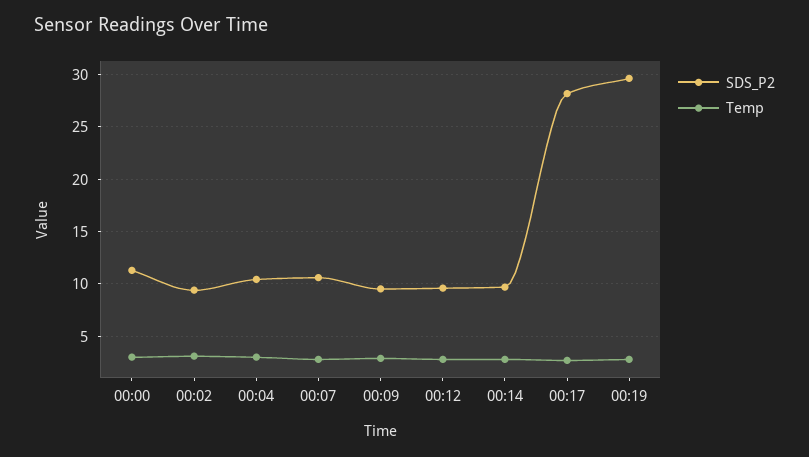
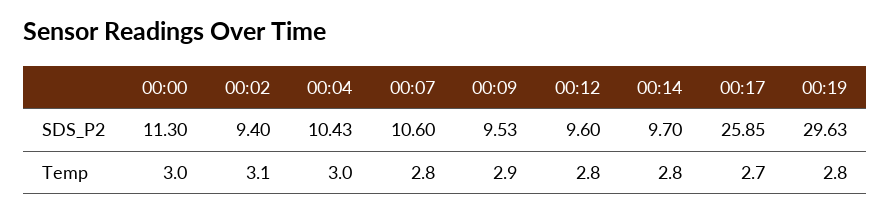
  {
    "SDS_P2": {
      "00:00": 11.3,
      "00:02": 9.4,
      "00:04": 10.43,
      "00:07": 10.6,
      "00:09": 9.53,
      "00:12": 9.6,
      "00:14": 9.7,
-     "00:17": 28,
+     "00:17": 25.85,
      "00:19": 29.63
    },
    "Temp": {
      "00:00": 3,
      "00:02": 3.1,
      "00:04": 3,
      "00:07": 2.8,
      "00:09": 2.9,
      "00:12": 2.8,
      "00:14": 2.8,
      "00:17": 2.7,
      "00:19": 2.8
    }
  }

